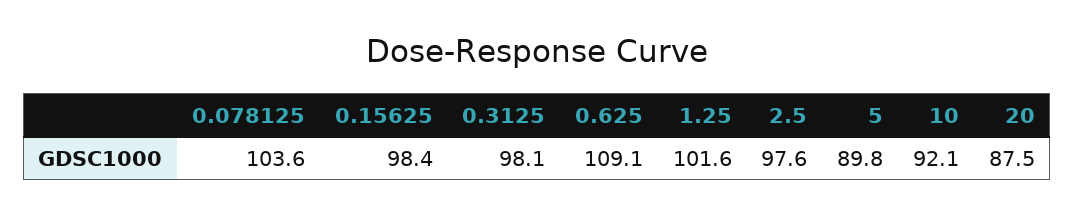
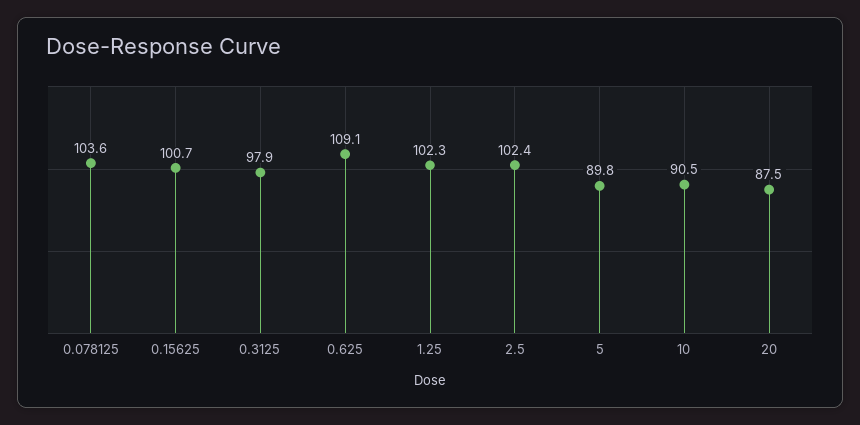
  {
    "0.078125": 103.6,
-   "0.15625": 98.4,
+   "0.15625": 100.7,
-   "0.3125": 98.1,
+   "0.3125": 97.9,
    "0.625": 109.1,
-   "1.25": 101.6,
+   "1.25": 102.3,
-   "2.5": 97.6,
+   "2.5": 102.4,
    "5": 89.8,
-   "10": 92.1,
+   "10": 90.5,
    "20": 87.5
  }

